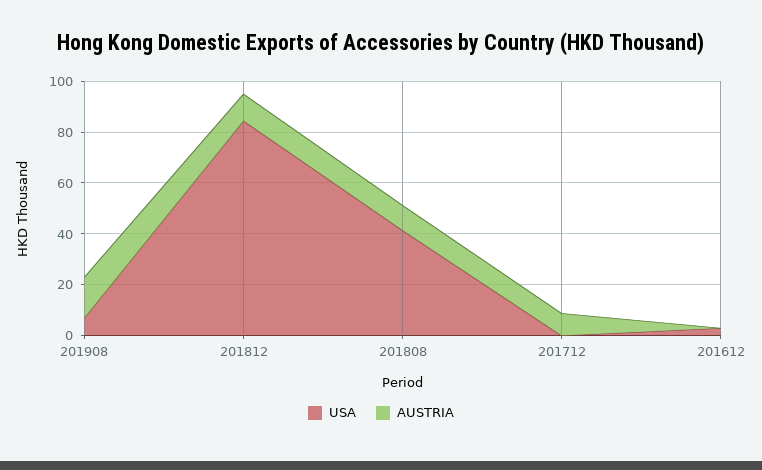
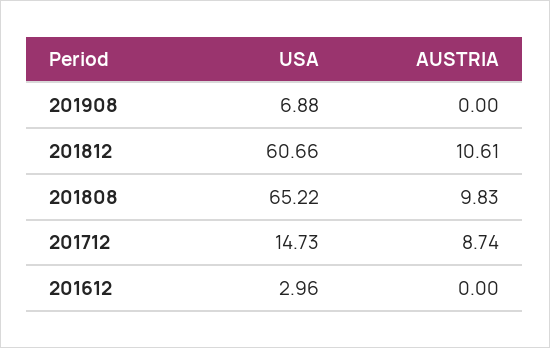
  {
    "USA": {
      "201908": 6.88,
-     "201812": 85,
+     "201812": 60.66,
-     "201808": 40,
+     "201808": 65.22,
-     "201712": 0,
+     "201712": 14.73,
      "201612": 2.96
    },
    "AUSTRIA": {
-     "201908": 15,
+     "201908": 0,
      "201812": 10.61,
      "201808": 9.83,
      "201712": 8.74,
      "201612": 0
    }
  }

